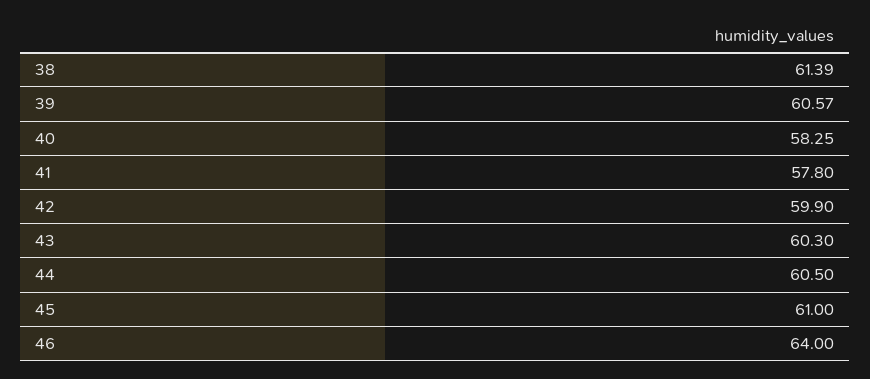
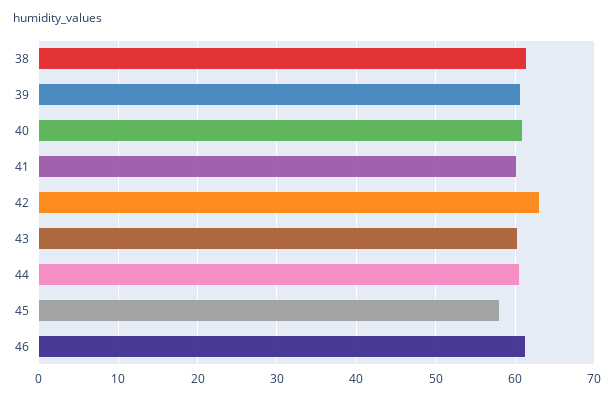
  {
    "38": 61.39,
    "39": 60.57,
-   "40": 58.25,
+   "40": 61,
-   "41": 57.8,
+   "41": 60,
-   "42": 59.9,
+   "42": 63,
    "43": 60.3,
    "44": 60.5,
-   "45": 61,
+   "45": 58,
-   "46": 64
+   "46": 61
  }

